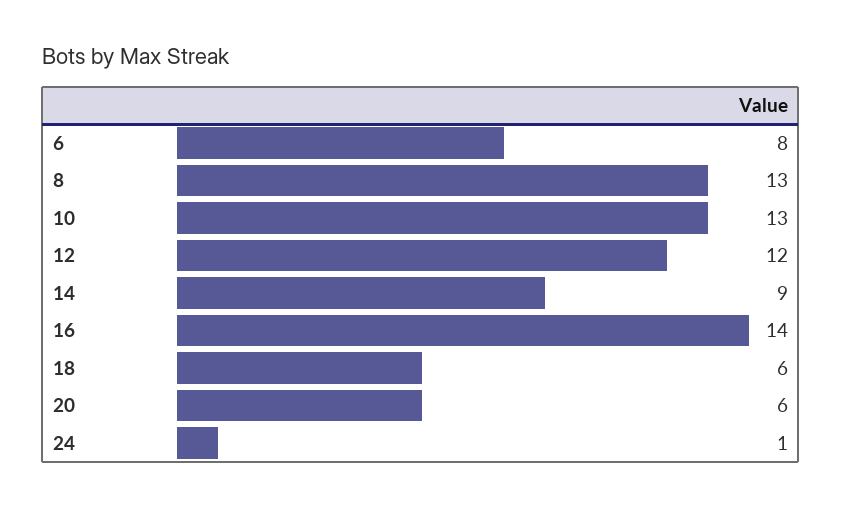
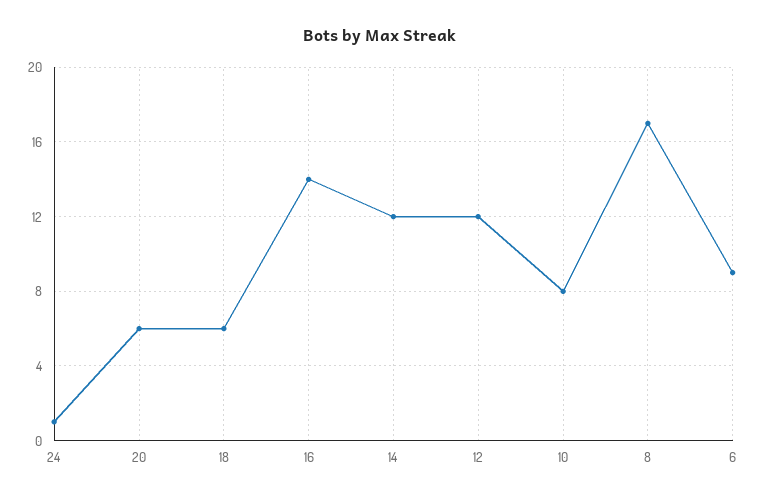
  {
-   "6": 8,
+   "6": 9,
-   "8": 13,
+   "8": 17,
-   "10": 13,
+   "10": 8,
    "12": 12,
-   "14": 9,
+   "14": 12,
    "16": 14,
    "18": 6,
    "20": 6,
    "24": 1
  }

